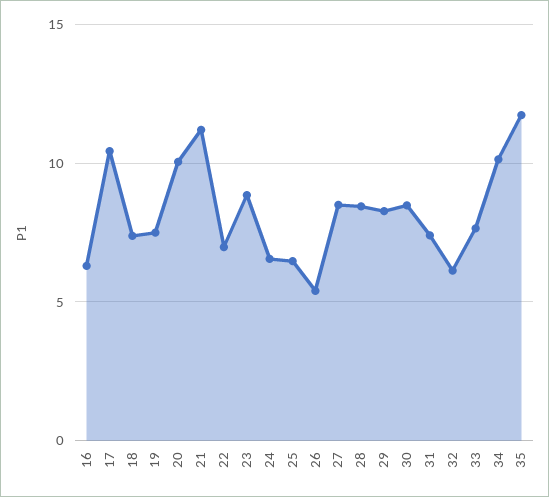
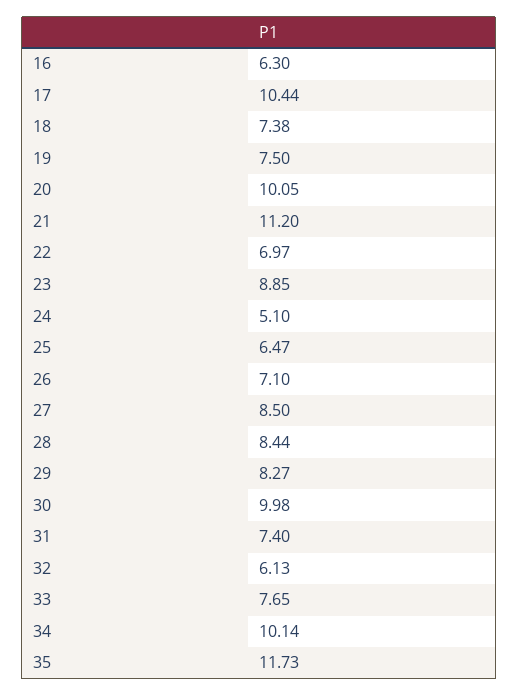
  {
    "16": 6.3,
    "17": 10.44,
    "18": 7.38,
    "19": 7.5,
    "20": 10.05,
    "21": 11.2,
    "22": 6.97,
    "23": 8.85,
-   "24": 6.5,
+   "24": 5.1,
    "25": 6.47,
-   "26": 5.5,
+   "26": 7.1,
    "27": 8.5,
    "28": 8.44,
    "29": 8.27,
-   "30": 8.5,
+   "30": 9.98,
    "31": 7.4,
    "32": 6.13,
    "33": 7.65,
    "34": 10.14,
    "35": 11.73
  }

